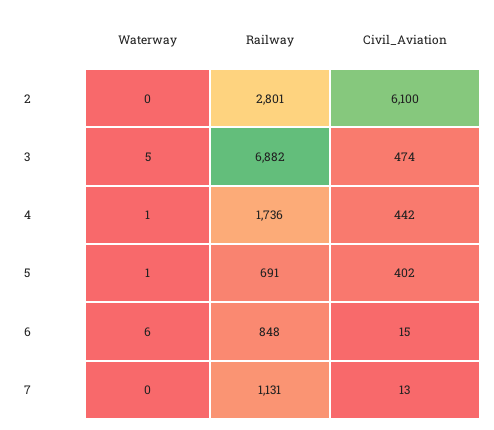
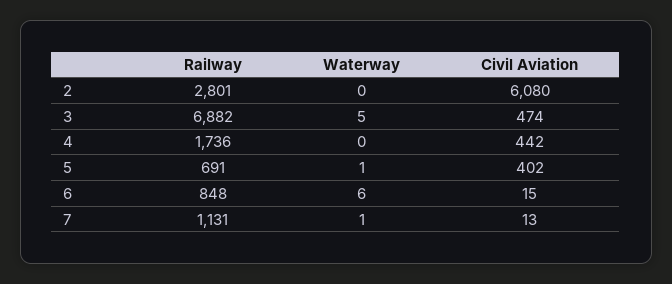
  {
    "Waterway": {
      "2": 0,
      "3": 5,
-     "4": 1,
+     "4": 0,
      "5": 1,
      "6": 6,
-     "7": 0
+     "7": 1
    },
    "Railway": {
      "2": 2801,
      "3": 6882,
      "4": 1736,
      "5": 691,
      "6": 848,
      "7": 1131
    },
    "Civil_Aviation": {
-     "2": 6100,
+     "2": 6080,
      "3": 474,
      "4": 442,
      "5": 402,
      "6": 15,
      "7": 13
    }
  }

